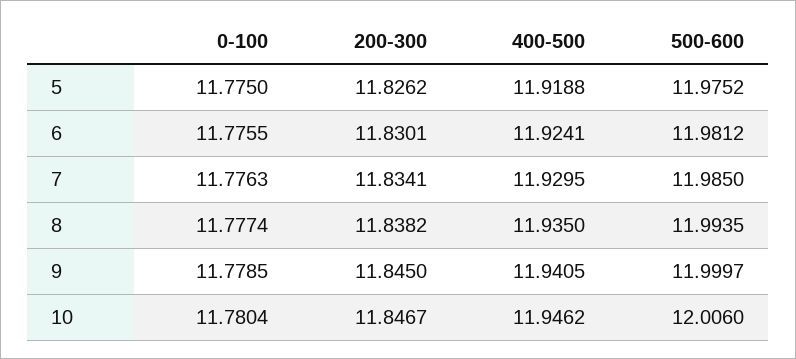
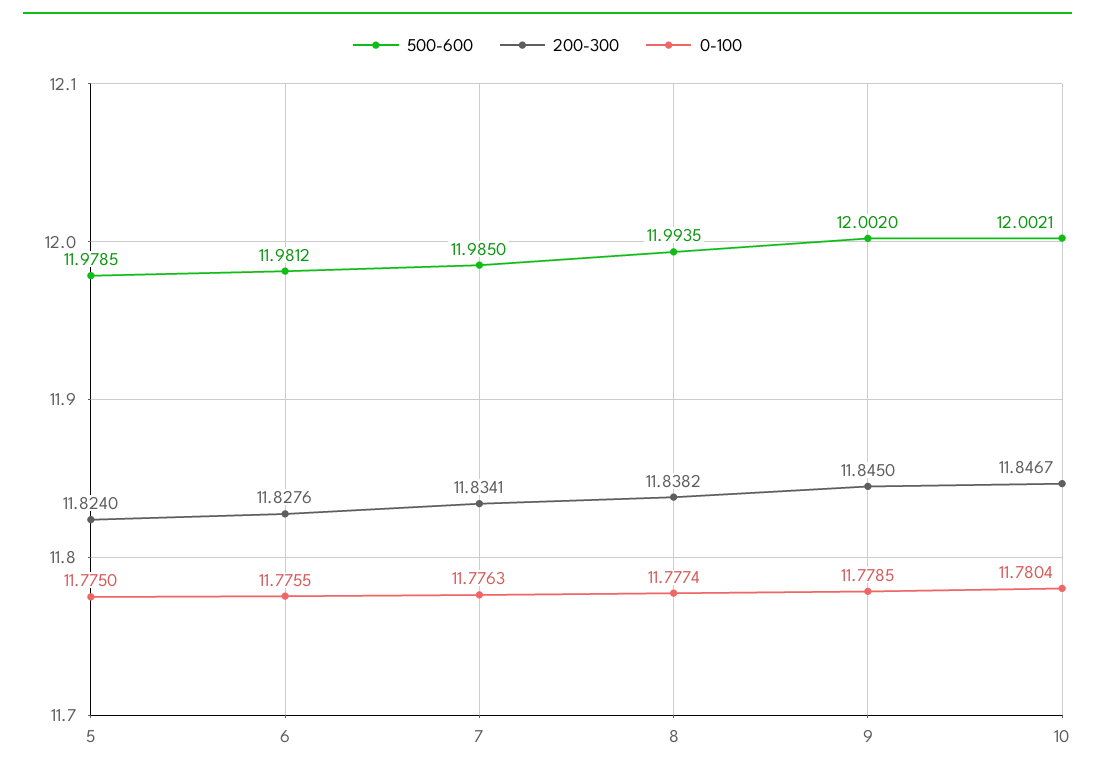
  {
    "0-100": {
      "5": 11.775,
      "6": 11.7755,
      "7": 11.7763,
      "8": 11.7774,
      "9": 11.7785,
      "10": 11.7804
    },
    "200-300": {
-     "5": 11.8262,
+     "5": 11.824,
-     "6": 11.8301,
+     "6": 11.8276,
      "7": 11.8341,
      "8": 11.8382,
      "9": 11.845,
      "10": 11.8467
    },
-   "400-500": {
-     "5": 11.9188,
-     "6": 11.9241,
-     "7": 11.9295,
-     "8": 11.935,
-     "9": 11.9405,
-     "10": 11.9462
-   },
    "500-600": {
-     "5": 11.9752,
+     "5": 11.9785,
      "6": 11.9812,
      "7": 11.985,
      "8": 11.9935,
-     "9": 11.9997,
+     "9": 12.002,
-     "10": 12.006
+     "10": 12.0021
    }
  }

